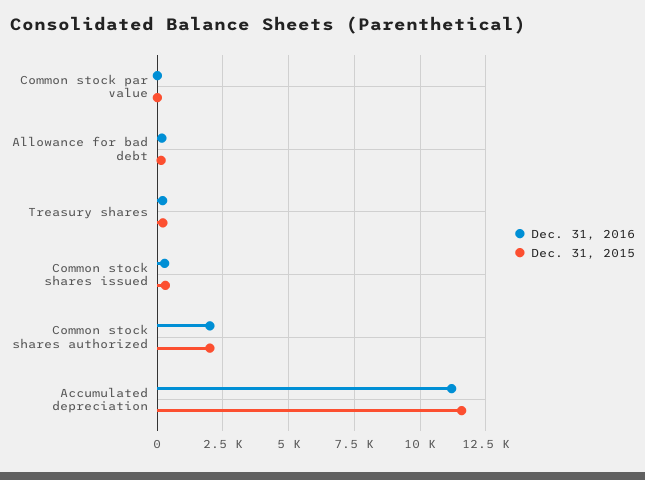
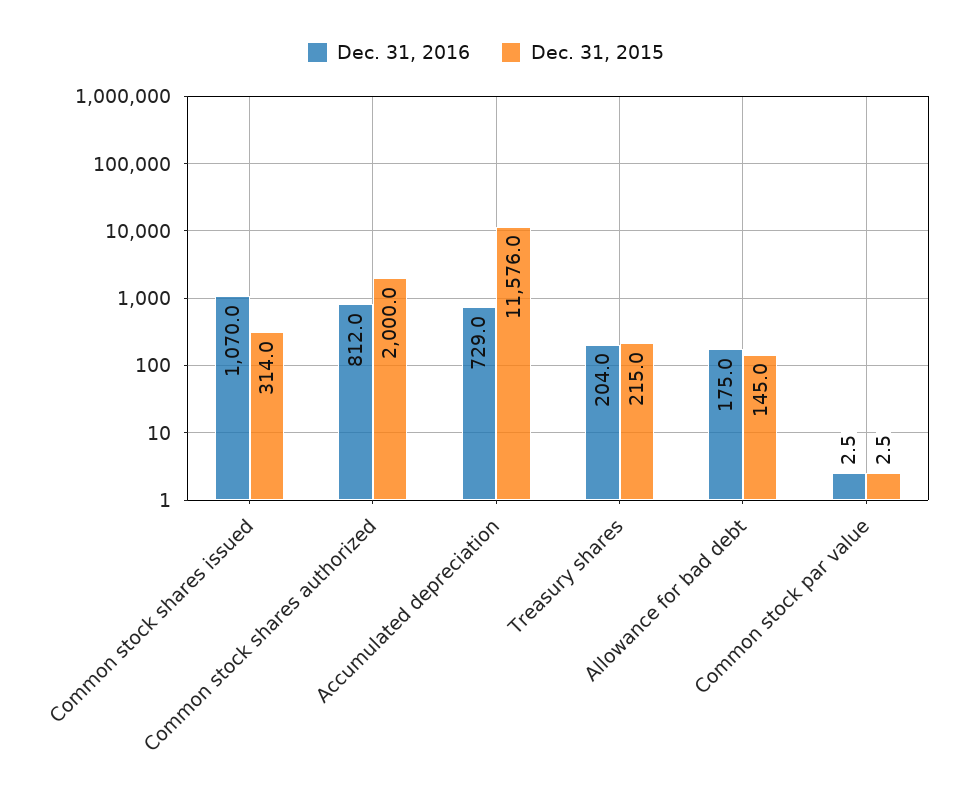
  {
    "Dec. 31, 2016": {
      "Common stock par value": 2.5,
      "Allowance for bad debt": 175,
      "Treasury shares": 204,
-     "Common stock shares issued": 250,
+     "Common stock shares issued": 1070,
-     "Common stock shares authorized": 2000,
+     "Common stock shares authorized": 812,
-     "Accumulated depreciation": 11250
+     "Accumulated depreciation": 729
    },
    "Dec. 31, 2015": {
      "Common stock par value": 2.5,
      "Allowance for bad debt": 145,
      "Treasury shares": 215,
      "Common stock shares issued": 314,
      "Common stock shares authorized": 2000,
      "Accumulated depreciation": 11576
    }
  }

